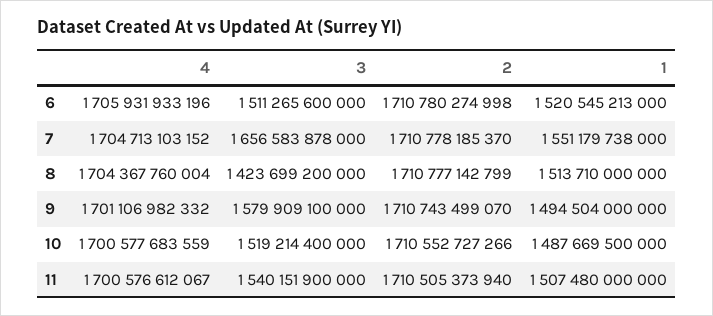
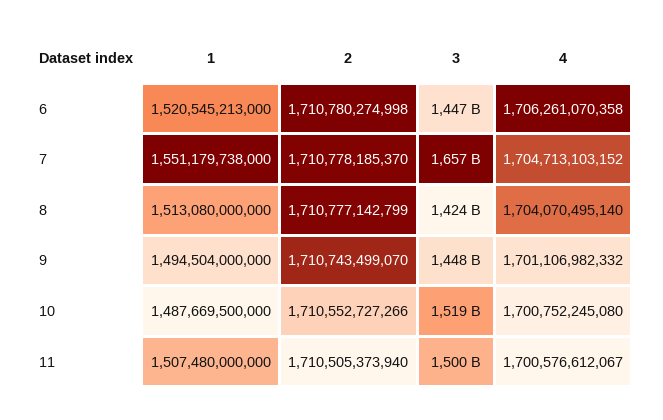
  {
    "4": {
-     "6": 1705931933196,
+     "6": 1706261070358,
      "7": 1704713103152,
-     "8": 1704367760004,
+     "8": 1704070495140,
      "9": 1701106982332,
-     "10": 1700577683559,
+     "10": 1700752245080,
      "11": 1700576612067
    },
    "3": {
-     "6": 1511265600000,
+     "6": 1447000000000,
      "7": 1656583878000,
      "8": 1423699200000,
-     "9": 1579909100000,
+     "9": 1448000000000,
      "10": 1519214400000,
-     "11": 1540151900000
+     "11": 1500000000000
    },
    "2": {
      "6": 1710780274998,
      "7": 1710778185370,
      "8": 1710777142799,
      "9": 1710743499070,
      "10": 1710552727266,
      "11": 1710505373940
    },
    "1": {
      "6": 1520545213000,
      "7": 1551179738000,
-     "8": 1513710000000,
+     "8": 1513080000000,
      "9": 1494504000000,
      "10": 1487669500000,
      "11": 1507480000000
    }
  }

